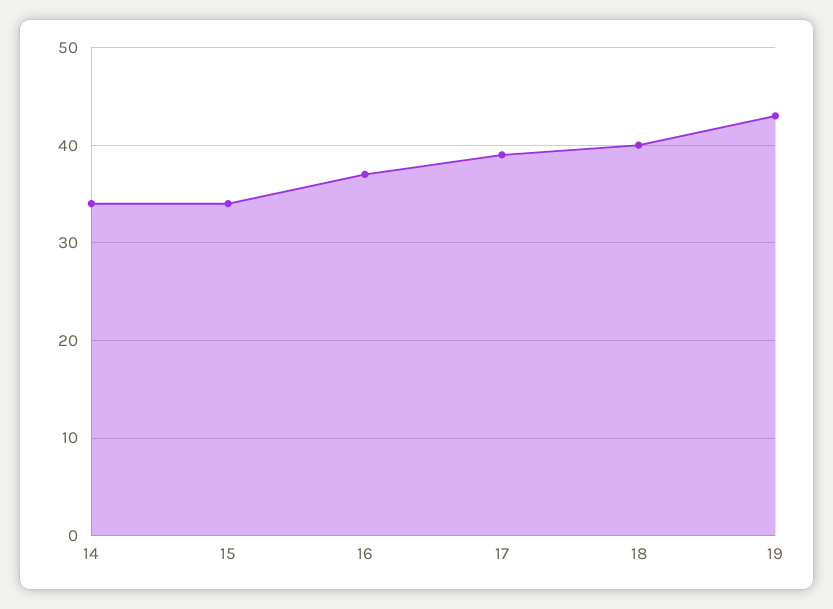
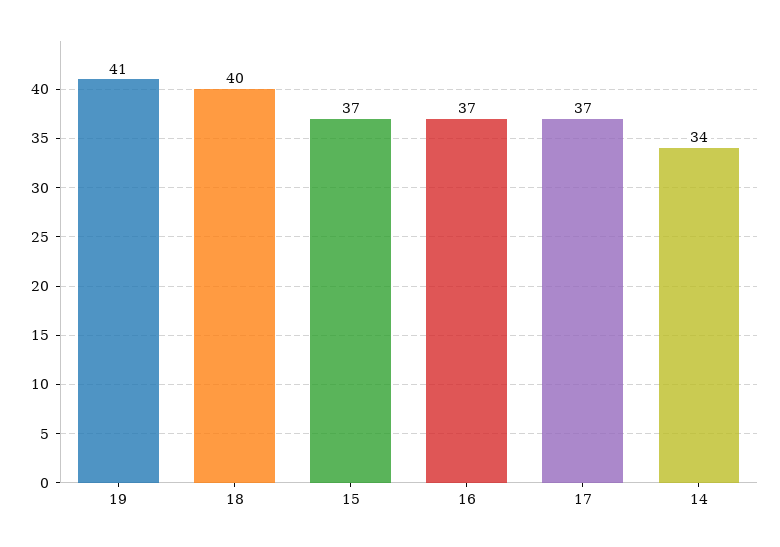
  {
    "14": 34,
-   "15": 34,
+   "15": 37,
    "16": 37,
-   "17": 39,
+   "17": 37,
    "18": 40,
-   "19": 43
+   "19": 41
  }

